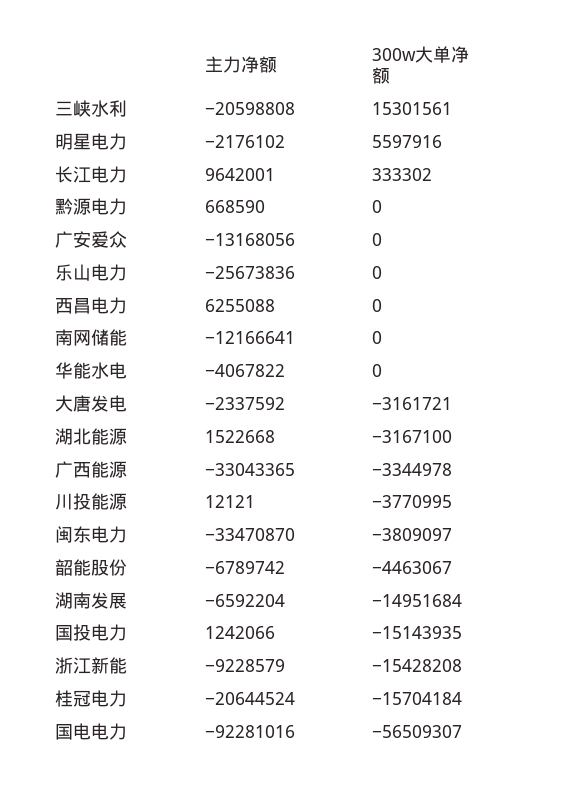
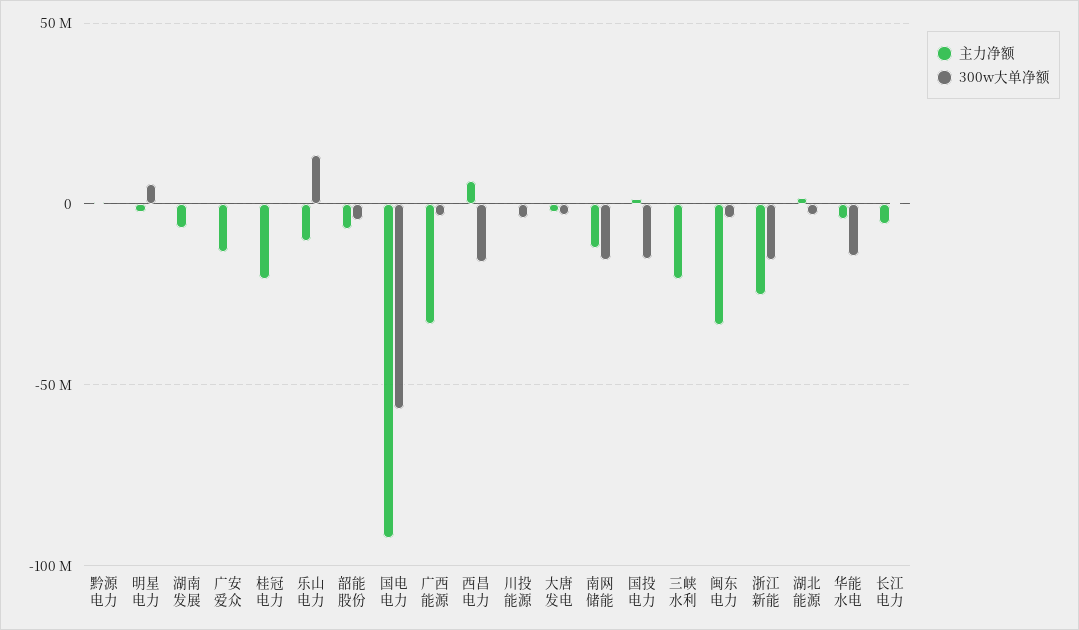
  {
    "主力净额": {
      "三峡水利": -20598808,
      "明星电力": -2176102,
-     "长江电力": 9642001,
+     "长江电力": -5000000,
      "黔源电力": 668590,
      "广安爱众": -13168056,
-     "乐山电力": -25673836,
+     "乐山电力": -10000000,
      "西昌电力": 6255088,
      "南网储能": -12166641,
      "华能水电": -4067822,
      "大唐发电": -2337592,
      "湖北能源": 1522668,
      "广西能源": -33043365,
      "川投能源": 12121,
      "闽东电力": -33470870,
      "韶能股份": -6789742,
      "湖南发展": -6592204,
      "国投电力": 1242066,
-     "浙江新能": -9228579,
+     "浙江新能": -25000000,
      "桂冠电力": -20644524,
      "国电电力": -92281016
    },
    "300w大单净额": {
-     "三峡水利": 15301561,
+     "三峡水利": 0,
      "明星电力": 5597916,
      "长江电力": 333302,
      "黔源电力": 0,
      "广安爱众": 0,
-     "乐山电力": 0,
+     "乐山电力": 15000000,
-     "西昌电力": 0,
+     "西昌电力": -15000000,
-     "南网储能": 0,
+     "南网储能": -15000000,
-     "华能水电": 0,
+     "华能水电": -15000000,
      "大唐发电": -3161721,
      "湖北能源": -3167100,
      "广西能源": -3344978,
      "川投能源": -3770995,
      "闽东电力": -3809097,
      "韶能股份": -4463067,
-     "湖南发展": -14951684,
+     "湖南发展": 0,
      "国投电力": -15143935,
      "浙江新能": -15428208,
-     "桂冠电力": -15704184,
+     "桂冠电力": 0,
      "国电电力": -56509307
    }
  }

